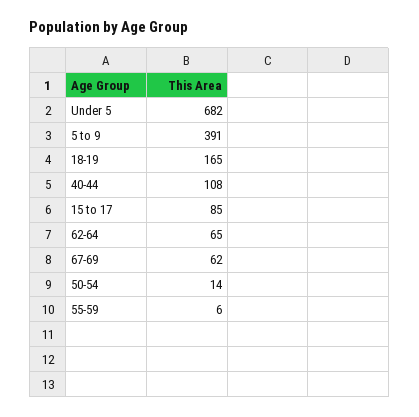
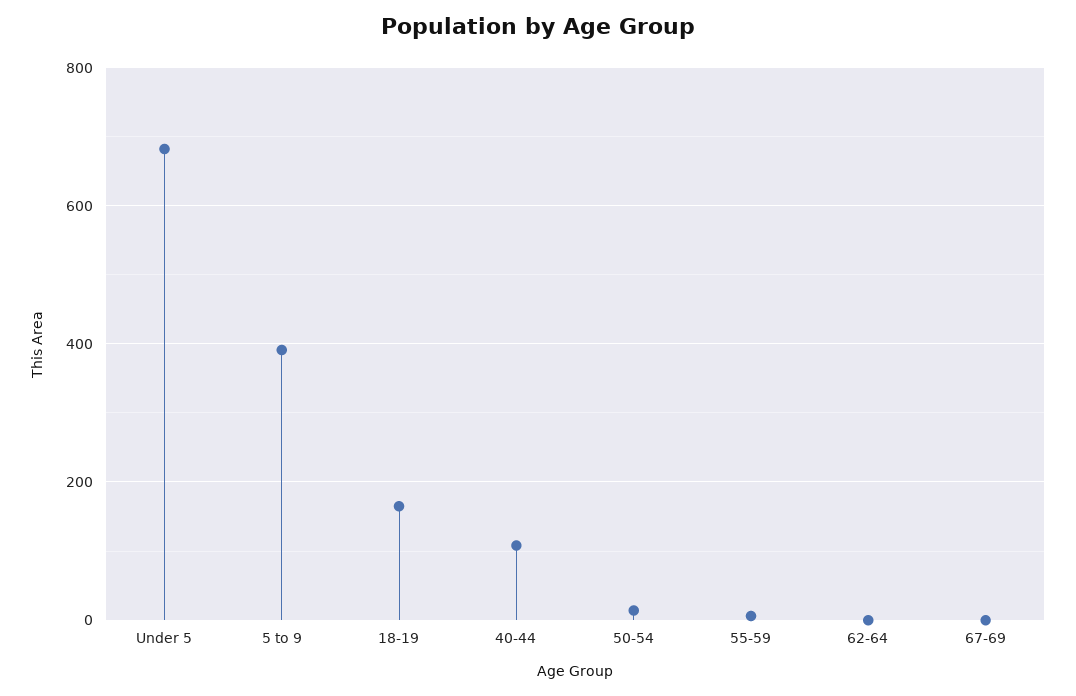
  {
    "Under 5": 682,
    "5 to 9": 391,
    "18-19": 165,
    "40-44": 108,
-   "15 to 17": 85,
-   "62-64": 65,
+   "62-64": 0,
-   "67-69": 62,
+   "67-69": 0,
    "50-54": 14,
    "55-59": 6
  }

